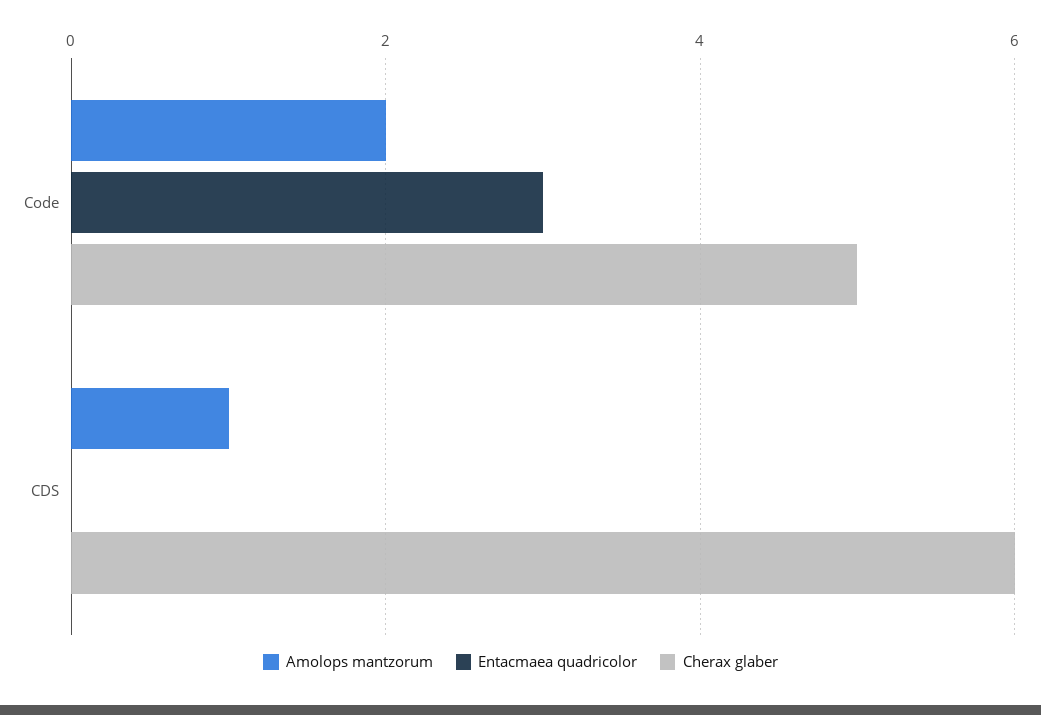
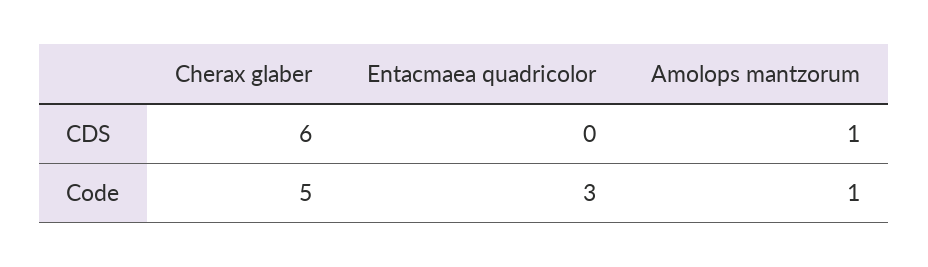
  {
    "Amolops mantzorum": {
-     "Code": 2,
+     "Code": 1,
      "CDS": 1
    },
    "Entacmaea quadricolor": {
      "Code": 3,
      "CDS": 0
    },
    "Cherax glaber": {
      "Code": 5,
      "CDS": 6
    }
  }

